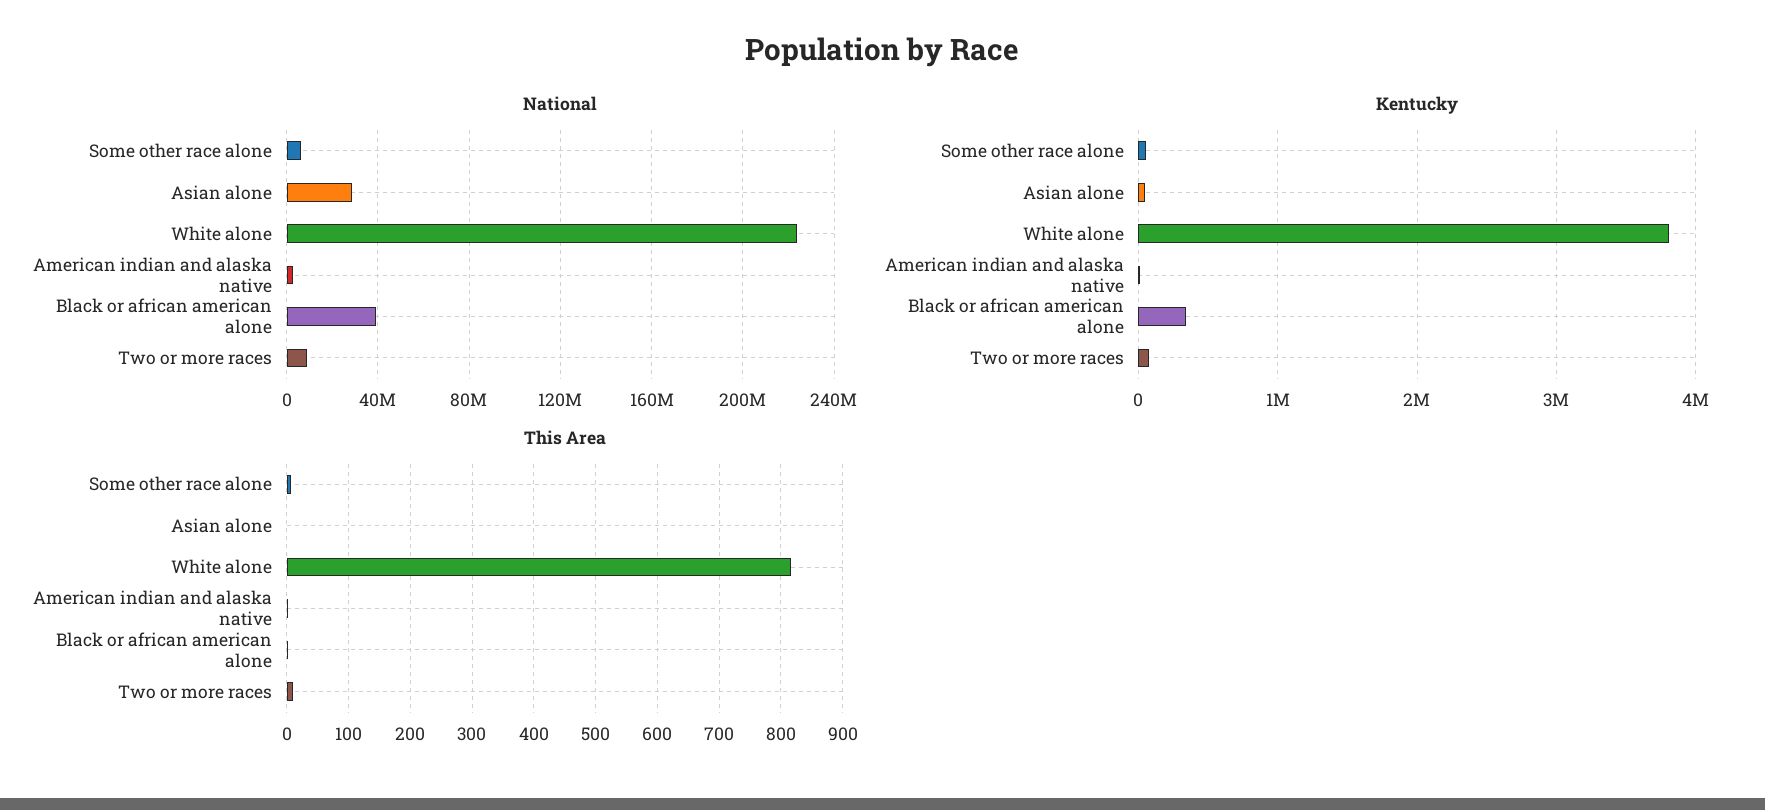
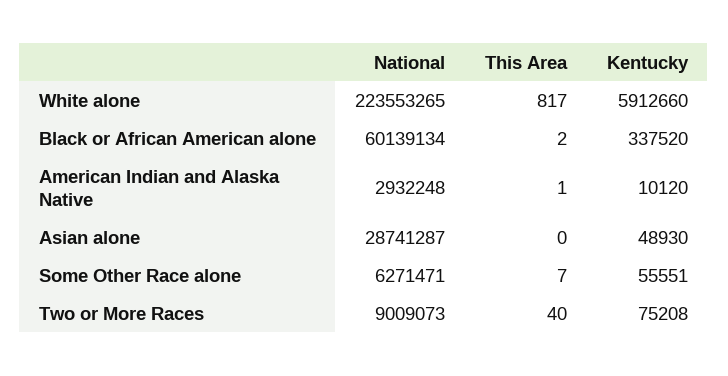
  {
    "National": {
      "Some other race alone": 6271471,
      "Asian alone": 28741287,
      "White alone": 223553265,
      "American indian and alaska native": 2932248,
-     "Black or african american alone": 40000000,
+     "Black or african american alone": 60139134,
      "Two or more races": 9009073
    },
    "Kentucky": {
      "Some other race alone": 55551,
      "Asian alone": 48930,
-     "White alone": 3800000,
+     "White alone": 5912660,
      "American indian and alaska native": 10120,
      "Black or african american alone": 337520,
      "Two or more races": 75208
    },
    "This Area": {
      "Some other race alone": 7,
      "Asian alone": 0,
      "White alone": 817,
      "American indian and alaska native": 1,
      "Black or african american alone": 2,
-     "Two or more races": 10
+     "Two or more races": 40
    }
  }

